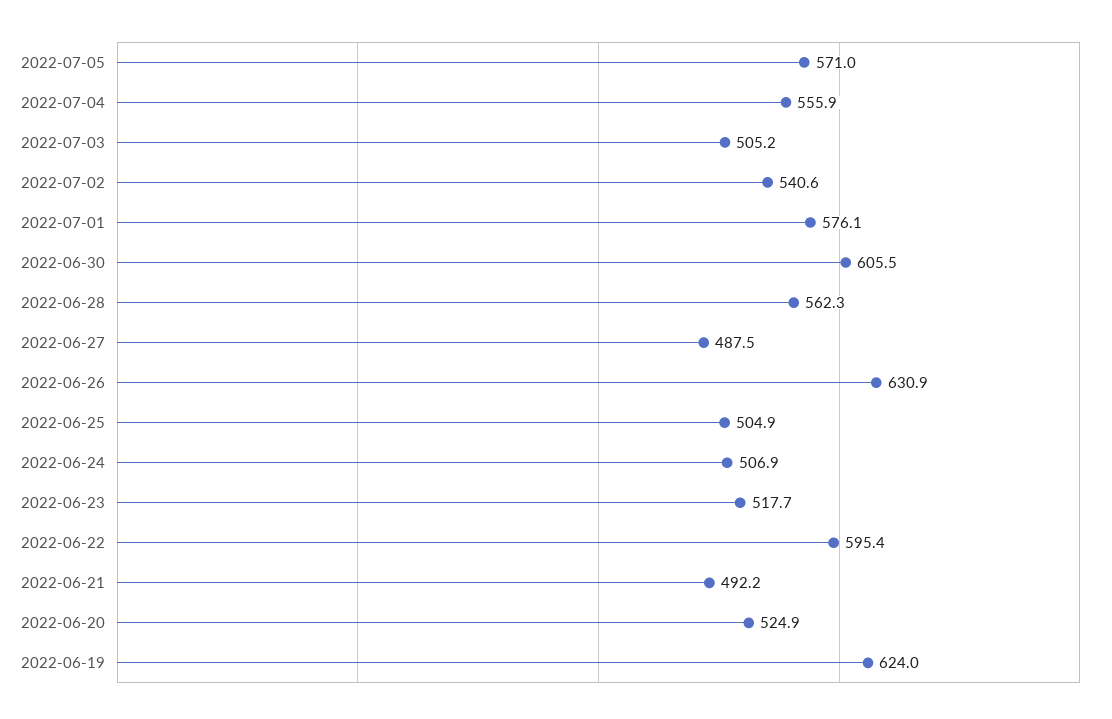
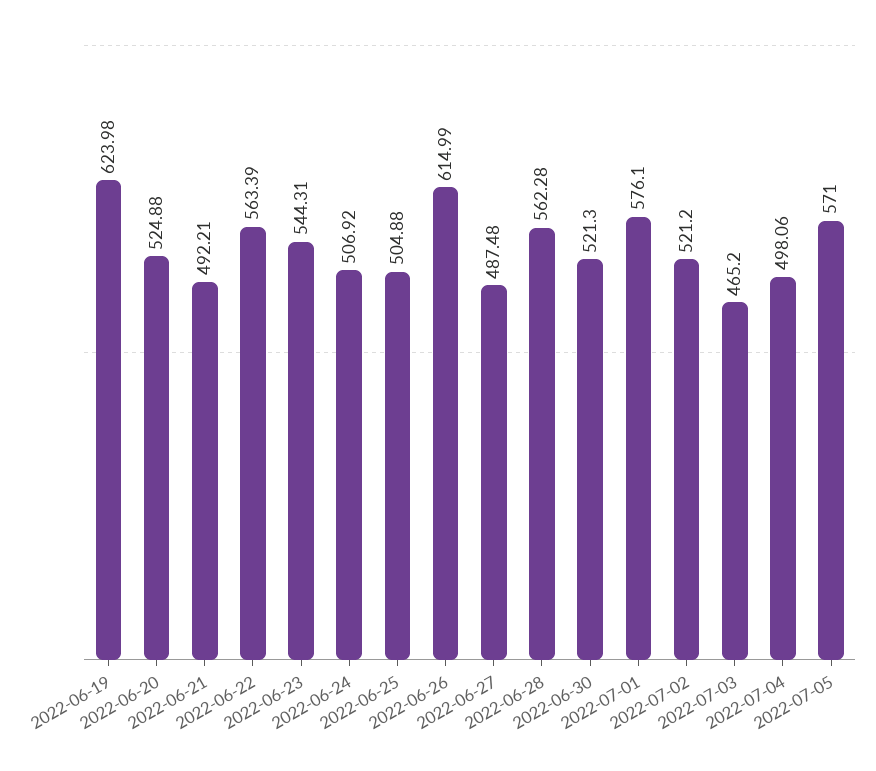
  {
    "2022-07-05": 571,
-   "2022-07-04": 555.9,
+   "2022-07-04": 498.06,
-   "2022-07-03": 505.2,
+   "2022-07-03": 465.2,
-   "2022-07-02": 540.6,
+   "2022-07-02": 521.2,
    "2022-07-01": 576.1,
-   "2022-06-30": 605.5,
+   "2022-06-30": 521.3,
    "2022-06-28": 562.28,
    "2022-06-27": 487.48,
-   "2022-06-26": 630.9,
+   "2022-06-26": 614.99,
    "2022-06-25": 504.88,
    "2022-06-24": 506.92,
-   "2022-06-23": 517.7,
+   "2022-06-23": 544.31,
-   "2022-06-22": 595.4,
+   "2022-06-22": 563.39,
    "2022-06-21": 492.21,
    "2022-06-20": 524.88,
    "2022-06-19": 623.98
  }

